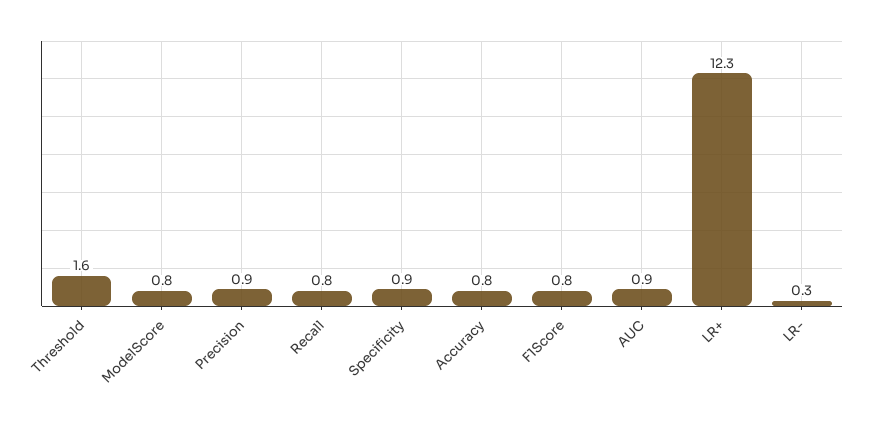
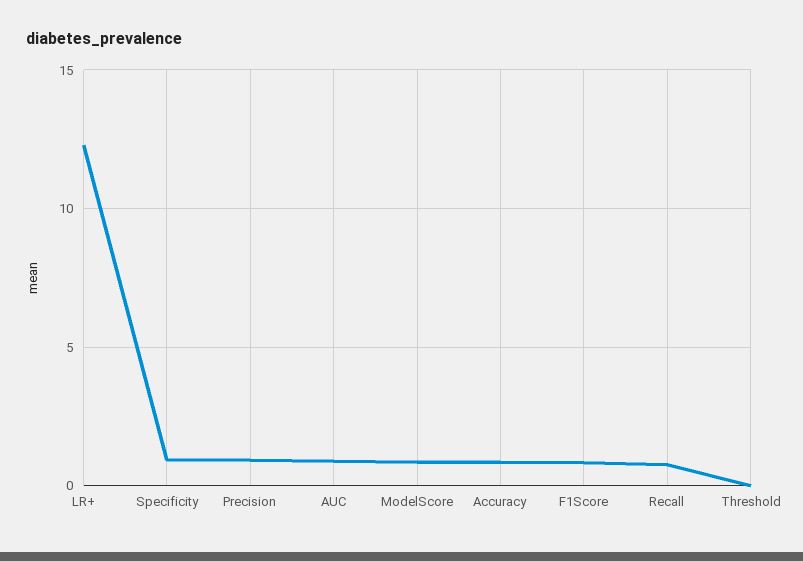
  {
-   "Threshold": 1.6,
+   "Threshold": 0,
    "ModelScore": 0.8,
    "Precision": 0.9,
    "Recall": 0.8,
    "Specificity": 0.9,
    "Accuracy": 0.8,
    "F1Score": 0.8,
    "AUC": 0.9,
-   "LR+": 12.3,
+   "LR+": 12.3
-   "LR-": 0.3
  }

